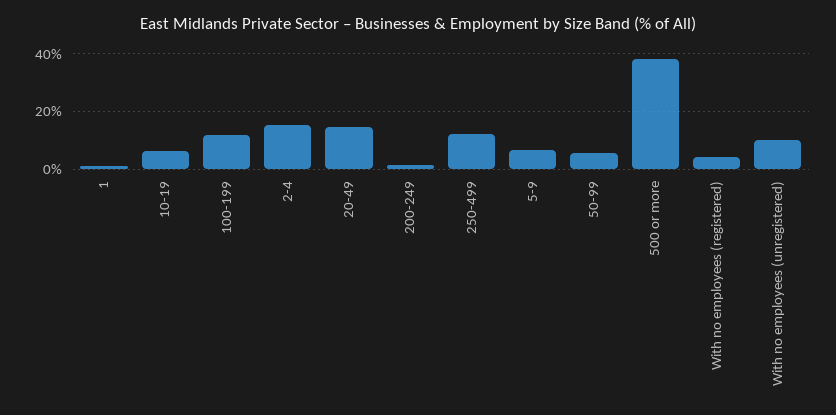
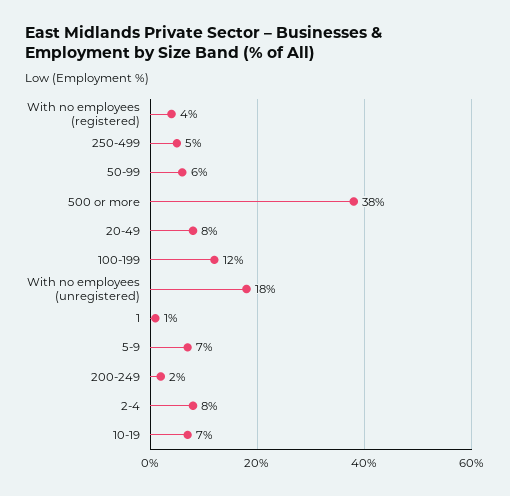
  {
    "1": 1,
    "10-19": 7,
    "100-199": 12,
-   "2-4": 15,
+   "2-4": 8,
-   "20-49": 15,
+   "20-49": 8,
    "200-249": 2,
-   "250-499": 12.5,
+   "250-499": 5,
    "5-9": 7,
    "50-99": 6,
    "500 or more": 38,
    "With no employees (registered)": 4,
-   "With no employees (unregistered)": 10
+   "With no employees (unregistered)": 18
  }

